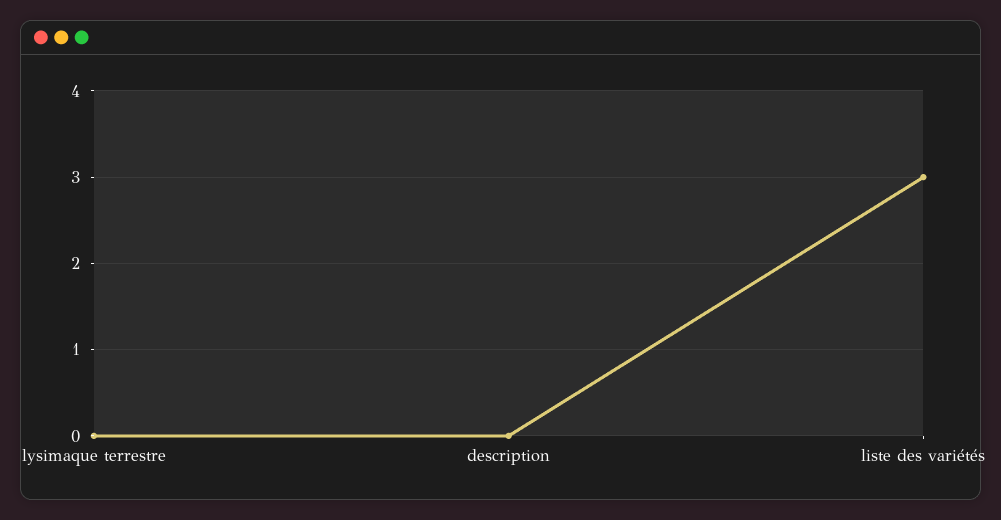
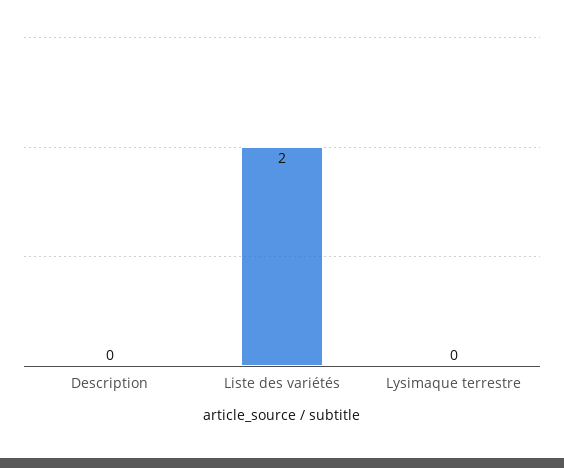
  {
    "lysimaque terrestre": 0,
    "description": 0,
-   "liste des variétés": 3
+   "liste des variétés": 2
  }

